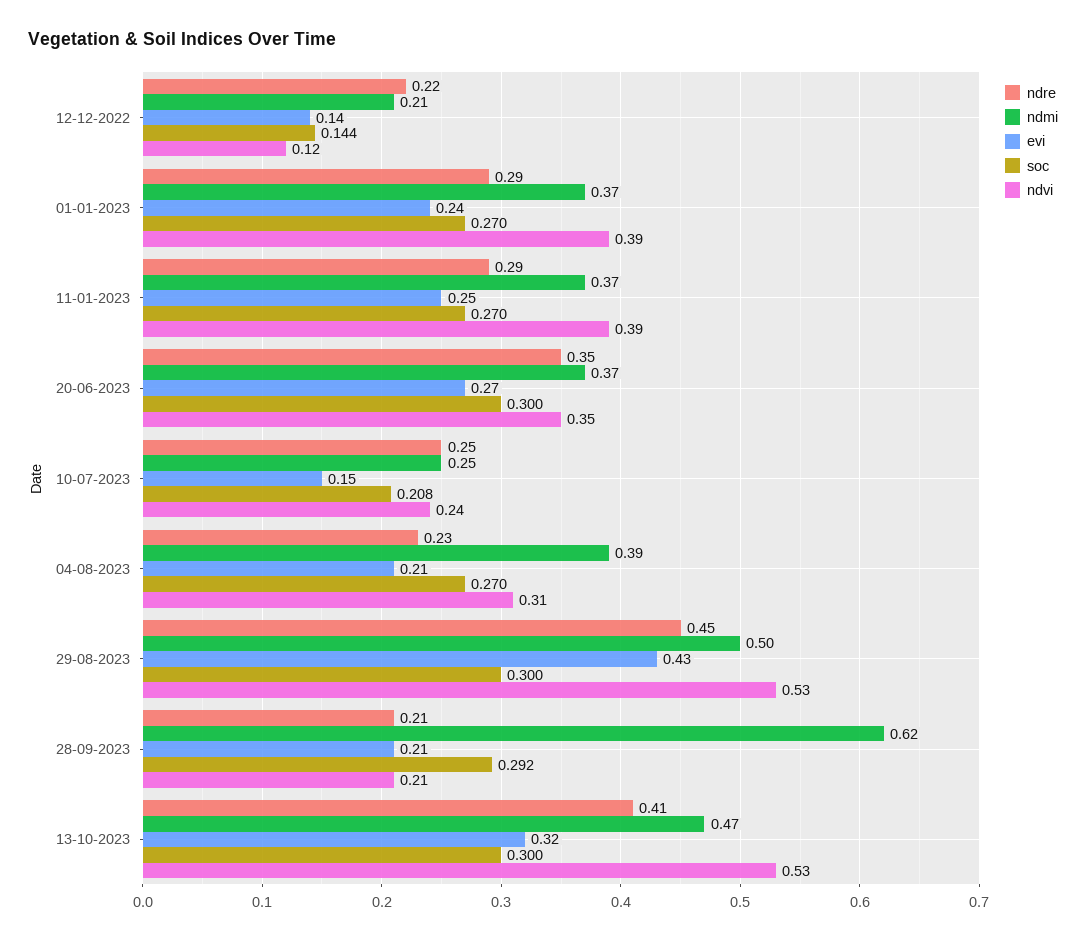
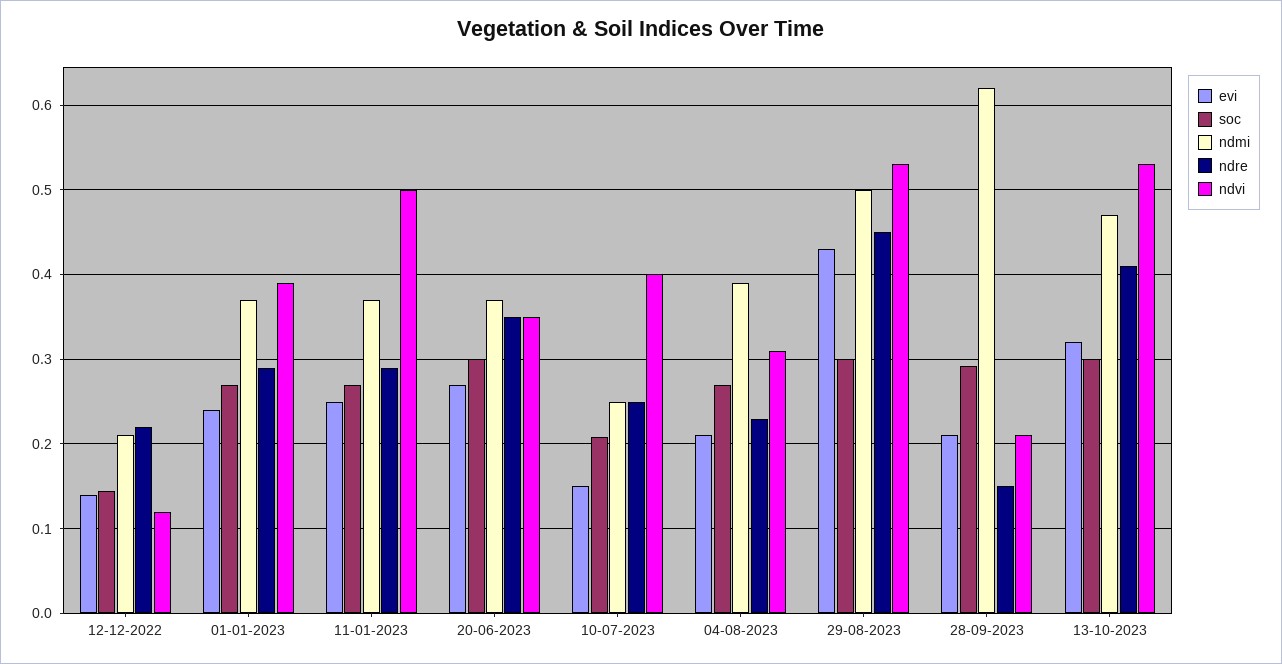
  {
    "ndre": {
      "12-12-2022": 0.22,
      "01-01-2023": 0.29,
      "11-01-2023": 0.29,
      "20-06-2023": 0.35,
      "10-07-2023": 0.25,
      "04-08-2023": 0.23,
      "29-08-2023": 0.45,
-     "28-09-2023": 0.21,
+     "28-09-2023": 0.15,
      "13-10-2023": 0.41
    },
    "ndmi": {
      "12-12-2022": 0.21,
      "01-01-2023": 0.37,
      "11-01-2023": 0.37,
      "20-06-2023": 0.37,
      "10-07-2023": 0.25,
      "04-08-2023": 0.39,
      "29-08-2023": 0.5,
      "28-09-2023": 0.62,
      "13-10-2023": 0.47
    },
    "evi": {
      "12-12-2022": 0.14,
      "01-01-2023": 0.24,
      "11-01-2023": 0.25,
      "20-06-2023": 0.27,
      "10-07-2023": 0.15,
      "04-08-2023": 0.21,
      "29-08-2023": 0.43,
      "28-09-2023": 0.21,
      "13-10-2023": 0.32
    },
    "soc": {
      "12-12-2022": 0.144,
      "01-01-2023": 0.27,
      "11-01-2023": 0.27,
      "20-06-2023": 0.3,
      "10-07-2023": 0.208,
      "04-08-2023": 0.27,
      "29-08-2023": 0.3,
      "28-09-2023": 0.292,
      "13-10-2023": 0.3
    },
    "ndvi": {
      "12-12-2022": 0.12,
      "01-01-2023": 0.39,
-     "11-01-2023": 0.39,
+     "11-01-2023": 0.5,
      "20-06-2023": 0.35,
-     "10-07-2023": 0.24,
+     "10-07-2023": 0.4,
      "04-08-2023": 0.31,
      "29-08-2023": 0.53,
      "28-09-2023": 0.21,
      "13-10-2023": 0.53
    }
  }

